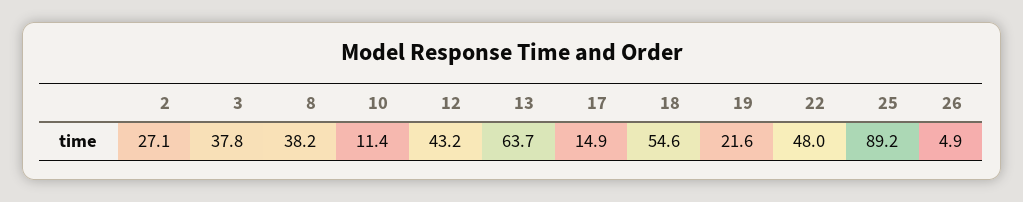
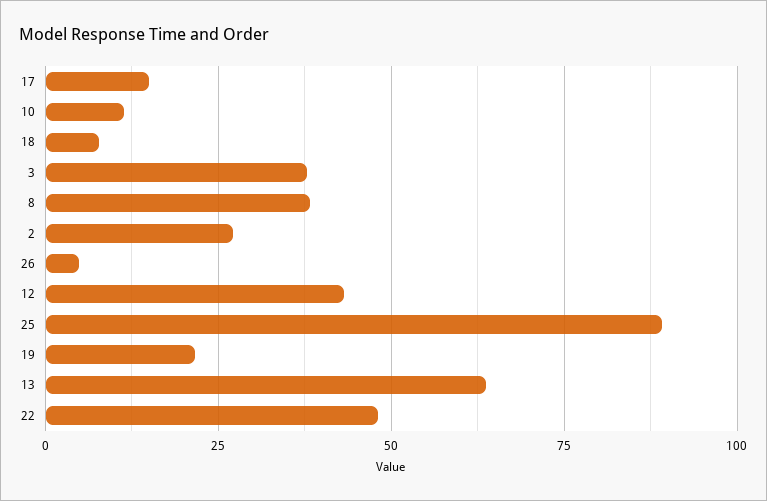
  {
    "2": 27.1,
    "3": 37.8,
    "8": 38.2,
    "10": 11.4,
    "12": 43.2,
    "13": 63.7,
    "17": 14.9,
-   "18": 54.6,
+   "18": 7.5,
    "19": 21.6,
    "22": 48,
    "25": 89.2,
    "26": 4.9
  }

